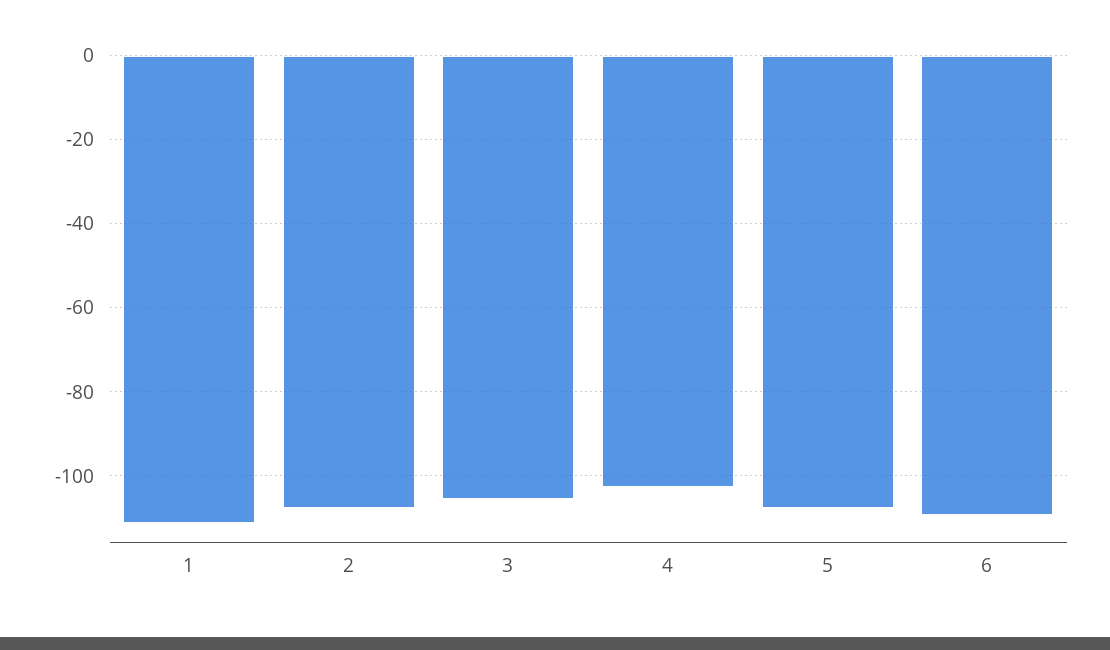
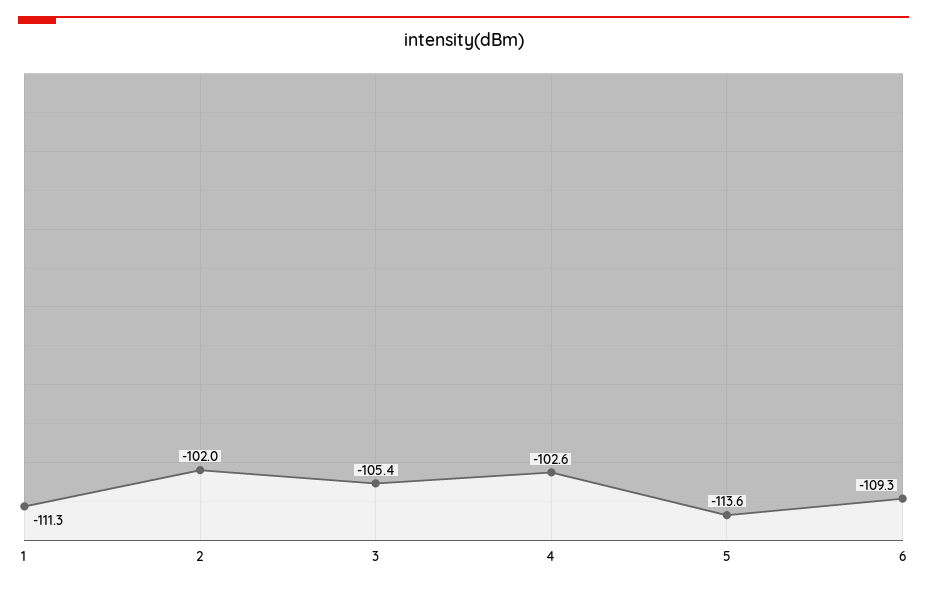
  {
    "1": -111.3,
-   "2": -108,
+   "2": -102,
    "3": -105.4,
    "4": -102.6,
-   "5": -108,
+   "5": -113.6,
    "6": -109.3
  }

